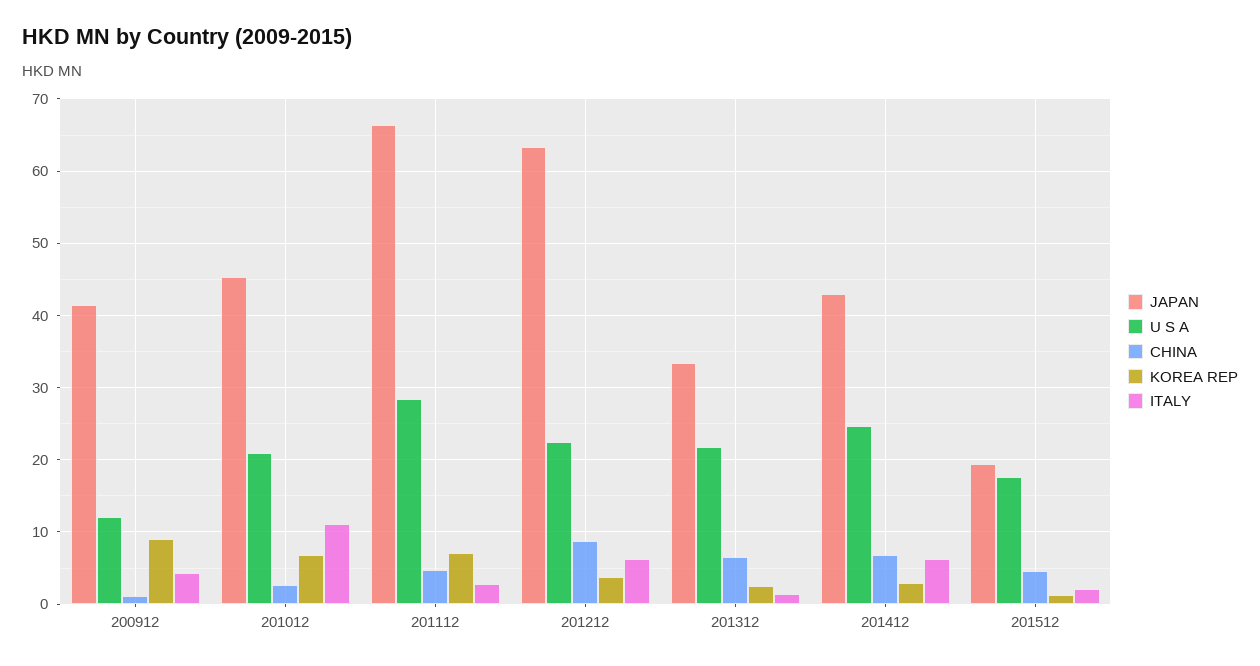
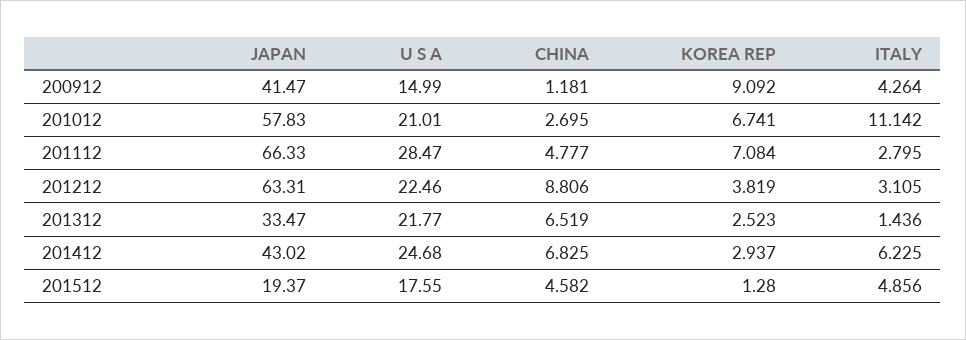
  {
    "JAPAN": {
      "200912": 41.47,
-     "201012": 45,
+     "201012": 57.83,
      "201112": 66.33,
      "201212": 63.31,
      "201312": 33.47,
      "201412": 43.02,
      "201512": 19.37
    },
    "U S A": {
-     "200912": 12,
+     "200912": 14.99,
      "201012": 21.01,
      "201112": 28.47,
      "201212": 22.46,
      "201312": 21.77,
      "201412": 24.68,
      "201512": 17.55
    },
    "CHINA": {
      "200912": 1.181,
      "201012": 2.695,
      "201112": 4.777,
      "201212": 8.806,
      "201312": 6.519,
      "201412": 6.825,
      "201512": 4.582
    },
    "KOREA REP": {
      "200912": 9.092,
      "201012": 6.741,
      "201112": 7.084,
      "201212": 3.819,
      "201312": 2.523,
      "201412": 2.937,
      "201512": 1.28
    },
    "ITALY": {
      "200912": 4.264,
      "201012": 11.142,
      "201112": 2.795,
-     "201212": 6,
+     "201212": 3.105,
      "201312": 1.436,
      "201412": 6.225,
-     "201512": 2
+     "201512": 4.856
    }
  }

